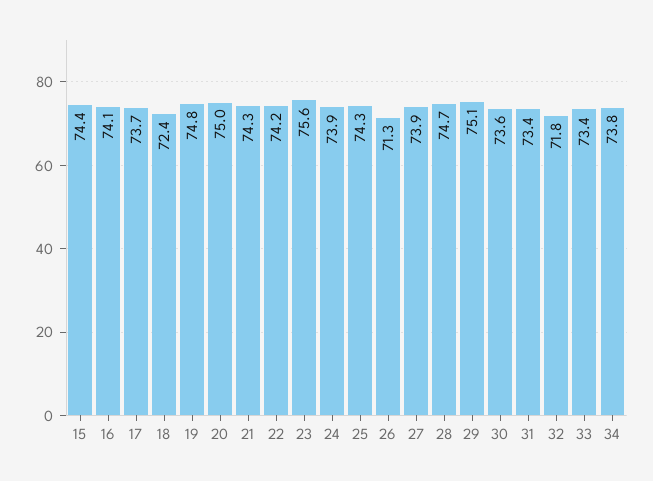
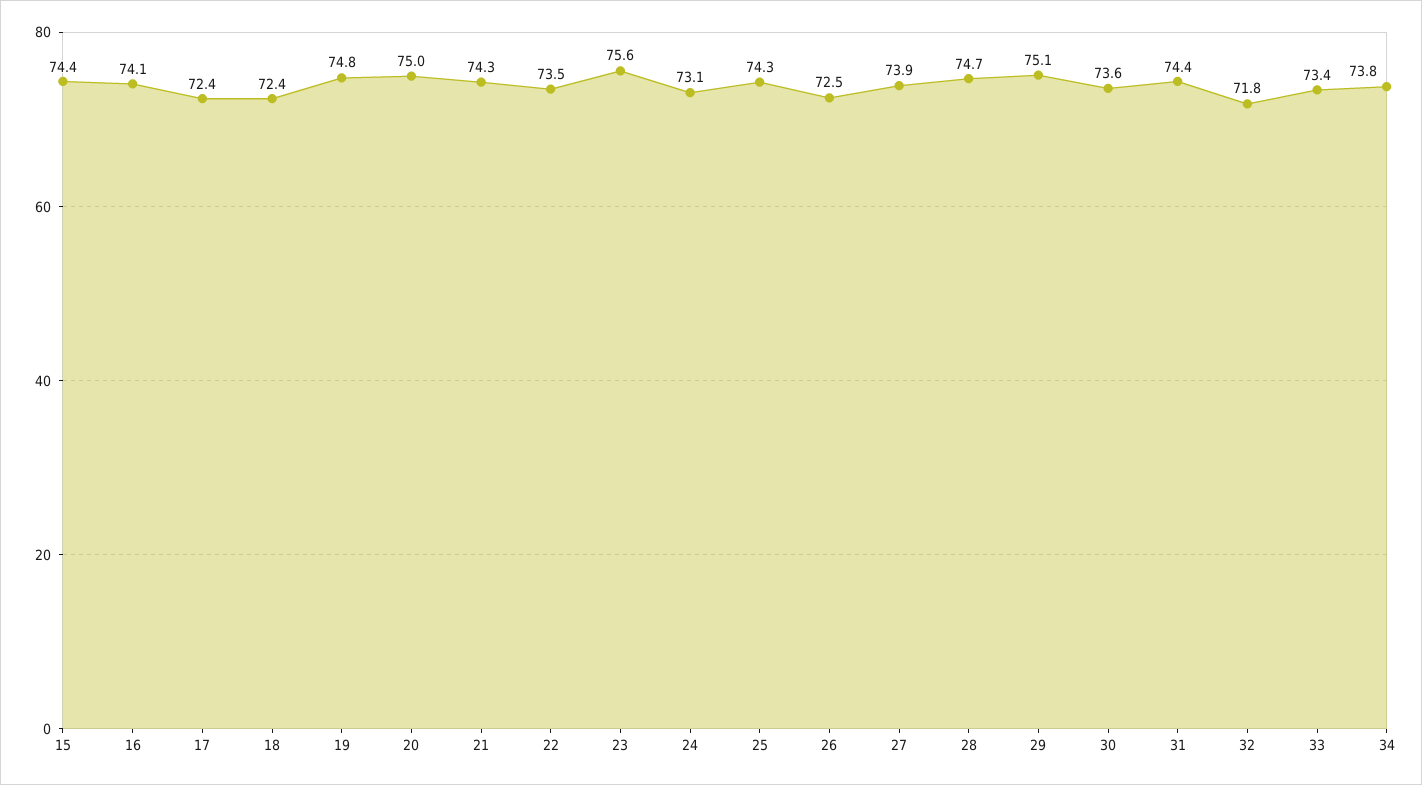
  {
    "15": 74.4,
    "16": 74.1,
-   "17": 73.7,
+   "17": 72.4,
    "18": 72.4,
    "19": 74.8,
    "20": 75,
    "21": 74.3,
-   "22": 74.2,
+   "22": 73.5,
    "23": 75.6,
-   "24": 73.9,
+   "24": 73.1,
    "25": 74.3,
-   "26": 71.3,
+   "26": 72.5,
    "27": 73.9,
    "28": 74.7,
    "29": 75.1,
    "30": 73.6,
-   "31": 73.4,
+   "31": 74.4,
    "32": 71.8,
    "33": 73.4,
    "34": 73.8
  }

